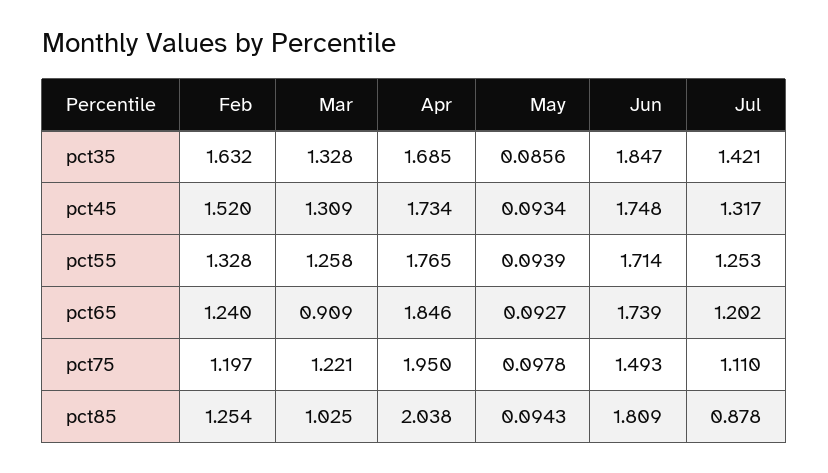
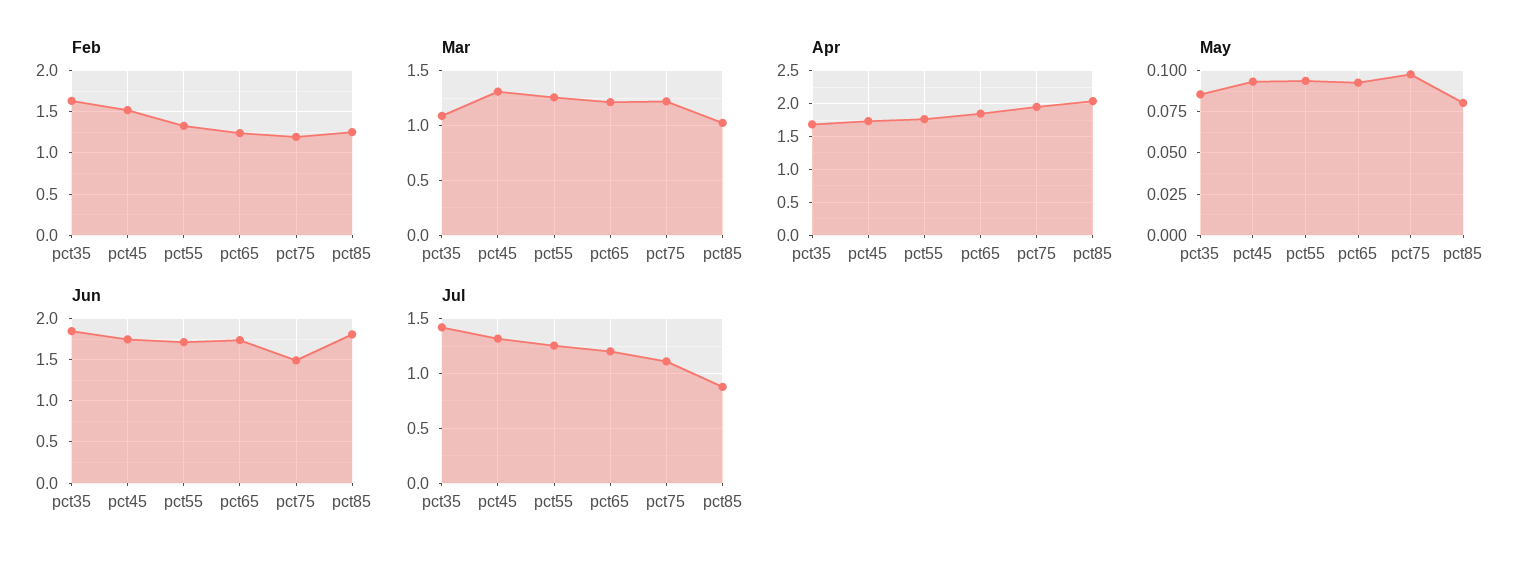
  {
    "Feb": {
      "pct35": 1.632,
      "pct45": 1.52,
      "pct55": 1.328,
      "pct65": 1.24,
      "pct75": 1.197,
      "pct85": 1.254
    },
    "Mar": {
-     "pct35": 1.328,
+     "pct35": 1.1,
      "pct45": 1.309,
      "pct55": 1.258,
-     "pct65": 0.909,
+     "pct65": 1.2,
      "pct75": 1.221,
      "pct85": 1.025
    },
    "Apr": {
      "pct35": 1.685,
      "pct45": 1.734,
      "pct55": 1.765,
      "pct65": 1.846,
      "pct75": 1.95,
      "pct85": 2.038
    },
    "May": {
      "pct35": 0.0856,
      "pct45": 0.0934,
      "pct55": 0.0939,
      "pct65": 0.0927,
      "pct75": 0.0978,
-     "pct85": 0.0943
+     "pct85": 0.08
    },
    "Jun": {
      "pct35": 1.847,
      "pct45": 1.748,
      "pct55": 1.714,
      "pct65": 1.739,
      "pct75": 1.493,
      "pct85": 1.809
    },
    "Jul": {
      "pct35": 1.421,
      "pct45": 1.317,
      "pct55": 1.253,
      "pct65": 1.202,
      "pct75": 1.11,
      "pct85": 0.878
    }
  }

